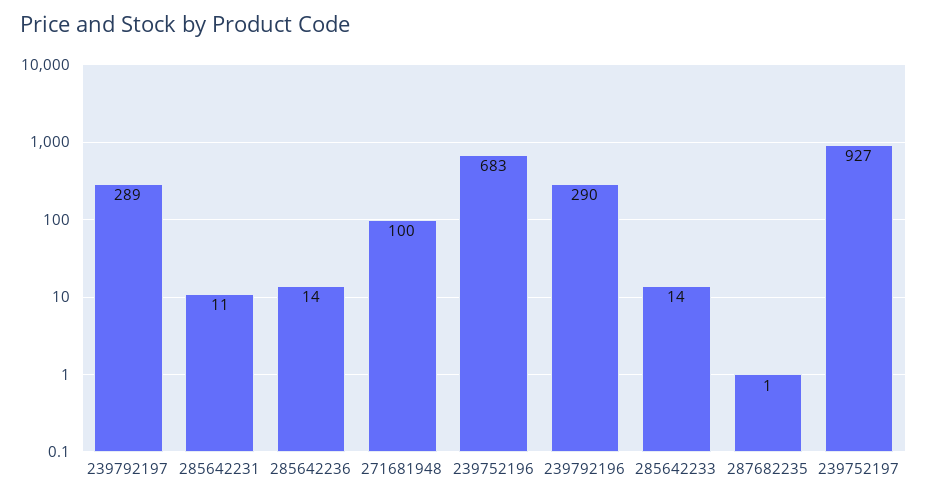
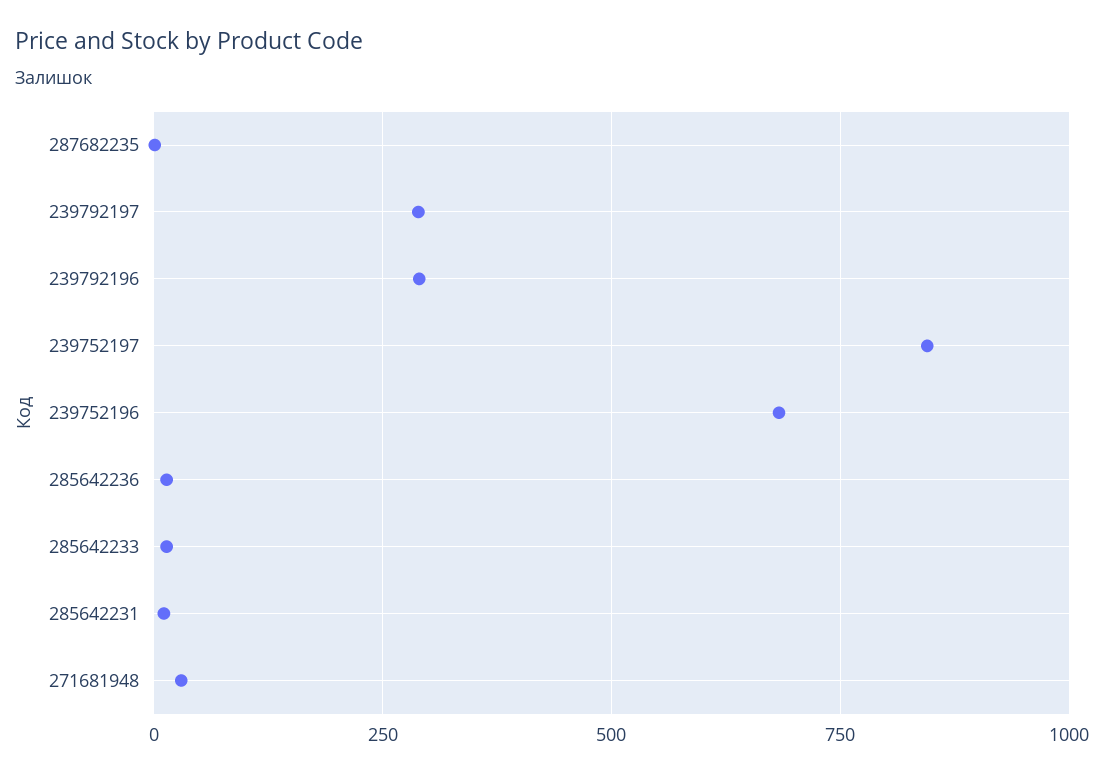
  {
    "239792197": 289,
    "285642231": 11,
    "285642236": 14,
-   "271681948": 100,
+   "271681948": 25,
    "239752196": 683,
    "239792196": 290,
    "285642233": 14,
    "287682235": 1,
-   "239752197": 927
+   "239752197": 850
  }

